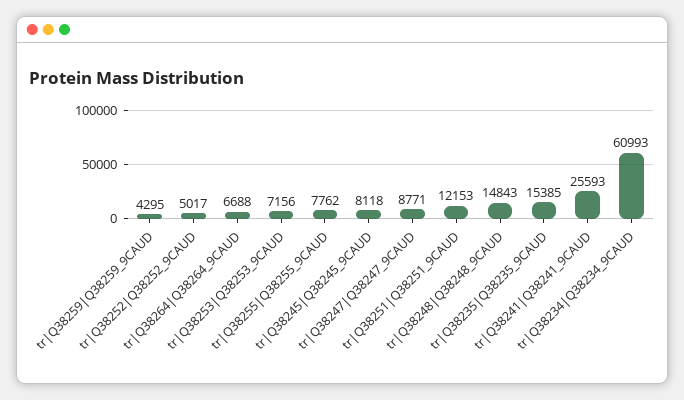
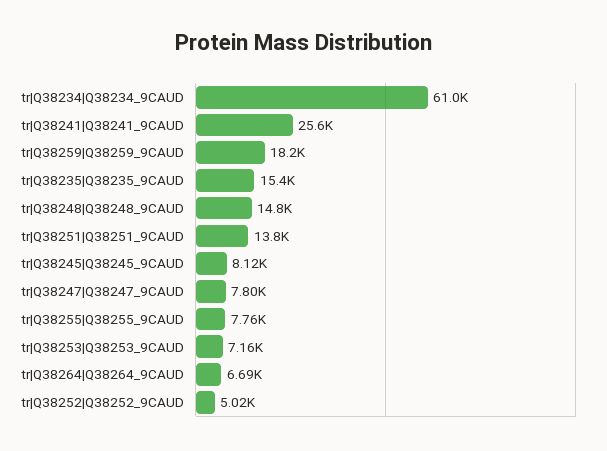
  {
-   "tr|Q38259|Q38259_9CAUD": 4295,
+   "tr|Q38259|Q38259_9CAUD": 18200,
    "tr|Q38252|Q38252_9CAUD": 5017,
    "tr|Q38264|Q38264_9CAUD": 6688,
    "tr|Q38253|Q38253_9CAUD": 7156,
    "tr|Q38255|Q38255_9CAUD": 7762,
    "tr|Q38245|Q38245_9CAUD": 8118,
-   "tr|Q38247|Q38247_9CAUD": 8771,
+   "tr|Q38247|Q38247_9CAUD": 7800,
-   "tr|Q38251|Q38251_9CAUD": 12153,
+   "tr|Q38251|Q38251_9CAUD": 13800,
    "tr|Q38248|Q38248_9CAUD": 14843,
    "tr|Q38235|Q38235_9CAUD": 15385,
    "tr|Q38241|Q38241_9CAUD": 25593,
    "tr|Q38234|Q38234_9CAUD": 60993
  }

